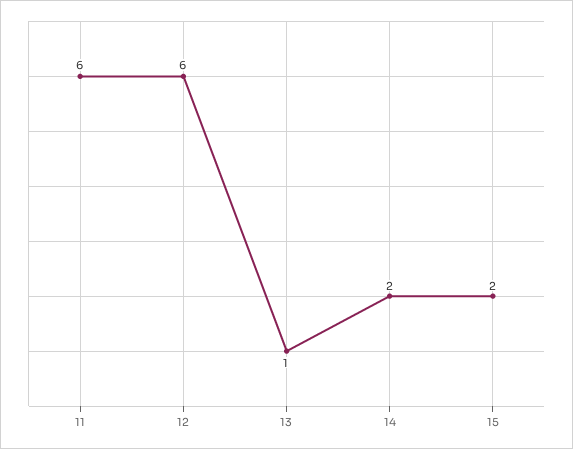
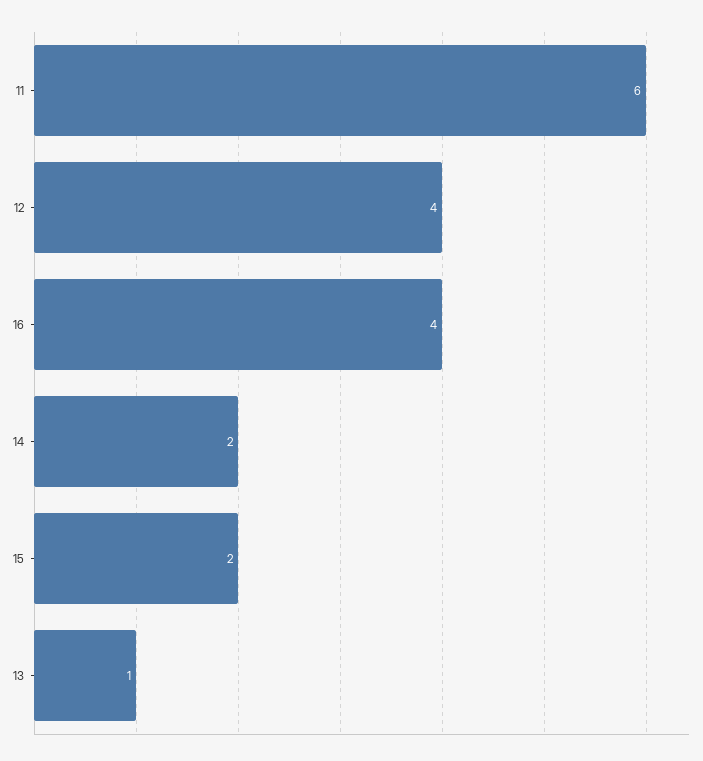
  {
    "11": 6,
-   "12": 6,
+   "12": 4,
    "13": 1,
    "14": 2,
-   "15": 2
+   "15": 2,
+   "16": 4
  }

